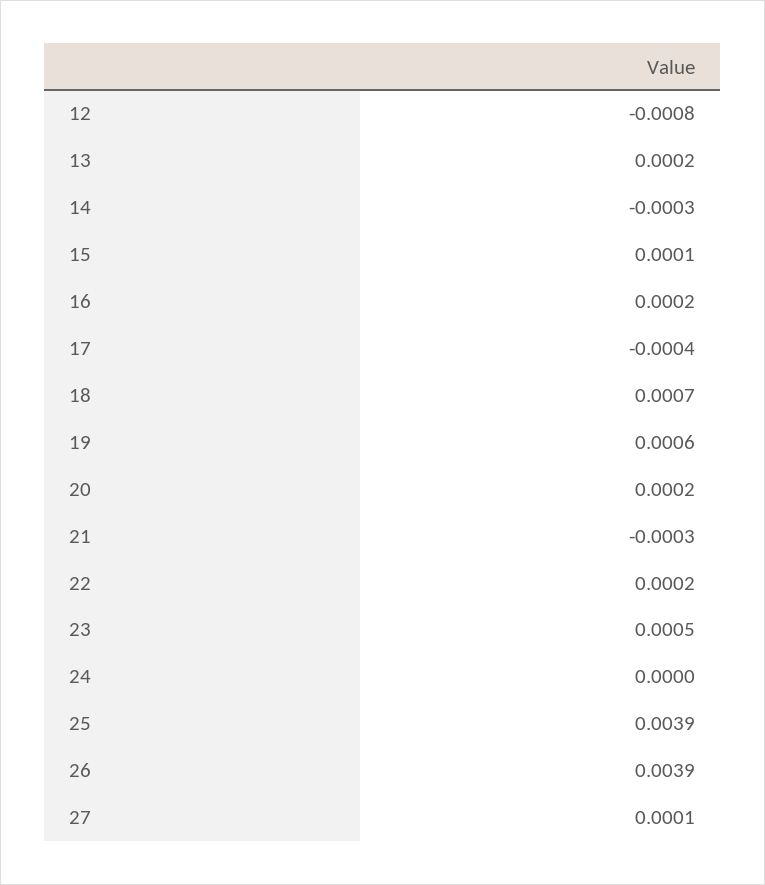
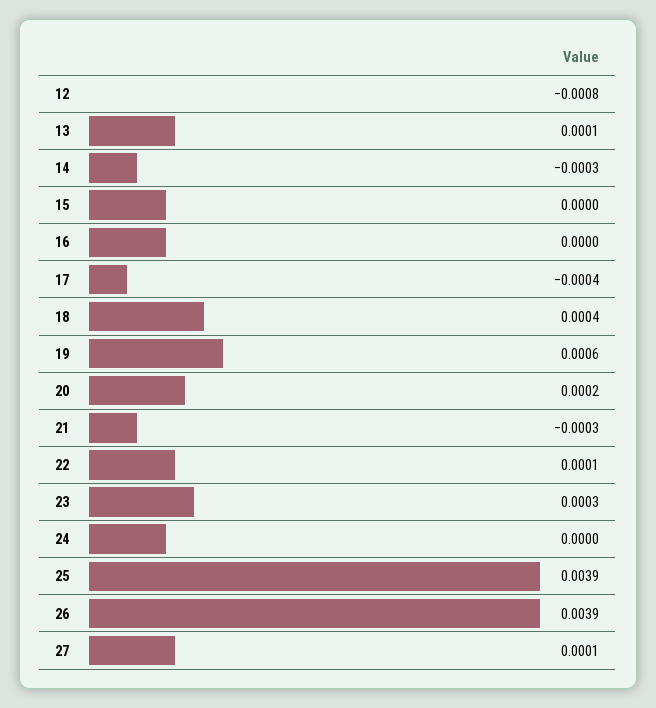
  {
    "12": -0.0008,
-   "13": 0.0002,
+   "13": 0.0001,
    "14": -0.0003,
-   "15": 0.0001,
+   "15": 0,
-   "16": 0.0002,
+   "16": 0,
    "17": -0.0004,
-   "18": 0.0007,
+   "18": 0.0004,
    "19": 0.0006,
    "20": 0.0002,
    "21": -0.0003,
-   "22": 0.0002,
+   "22": 0.0001,
-   "23": 0.0005,
+   "23": 0.0003,
    "24": 0,
    "25": 0.0039,
    "26": 0.0039,
    "27": 0.0001
  }

